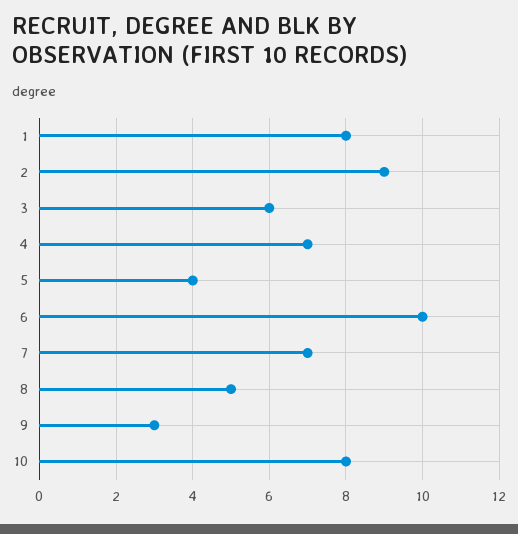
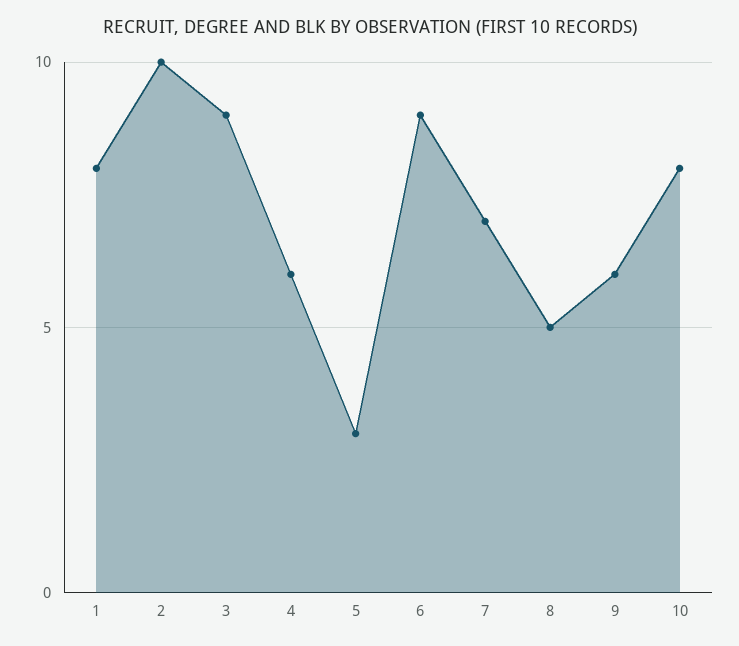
  {
    "1": 8,
-   "2": 9,
+   "2": 10,
-   "3": 6,
+   "3": 9,
-   "4": 7,
+   "4": 6,
-   "5": 4,
+   "5": 3,
-   "6": 10,
+   "6": 9,
    "7": 7,
    "8": 5,
-   "9": 3,
+   "9": 6,
    "10": 8
  }

